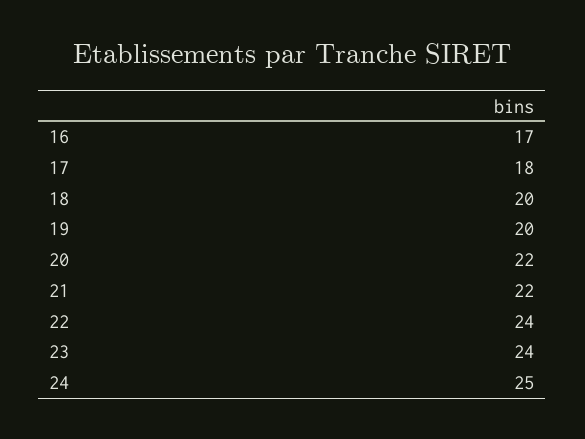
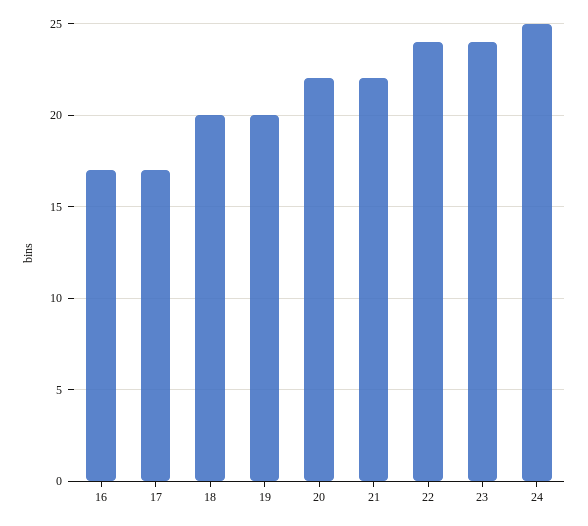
  {
    "16": 17,
-   "17": 18,
+   "17": 17,
    "18": 20,
    "19": 20,
    "20": 22,
    "21": 22,
    "22": 24,
    "23": 24,
    "24": 25
  }

